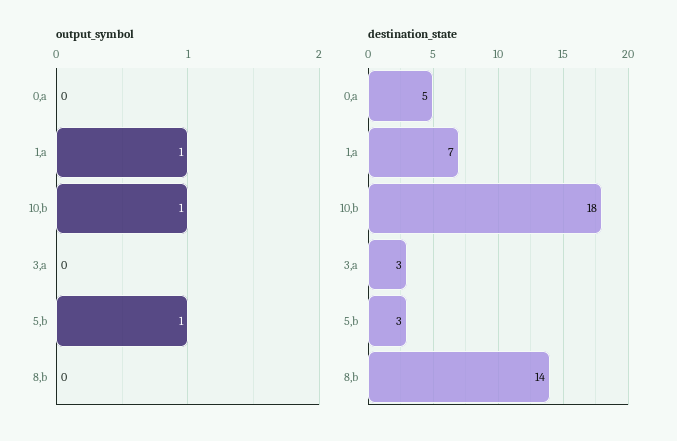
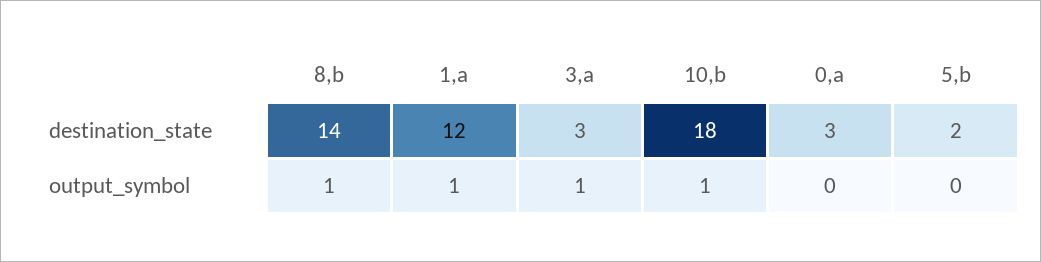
  {
    "output_symbol": {
      "0,a": 0,
      "1,a": 1,
      "10,b": 1,
-     "3,a": 0,
+     "3,a": 1,
-     "5,b": 1,
+     "5,b": 0,
-     "8,b": 0
+     "8,b": 1
    },
    "destination_state": {
-     "0,a": 5,
+     "0,a": 3,
-     "1,a": 7,
+     "1,a": 12,
      "10,b": 18,
      "3,a": 3,
-     "5,b": 3,
+     "5,b": 2,
      "8,b": 14
    }
  }

